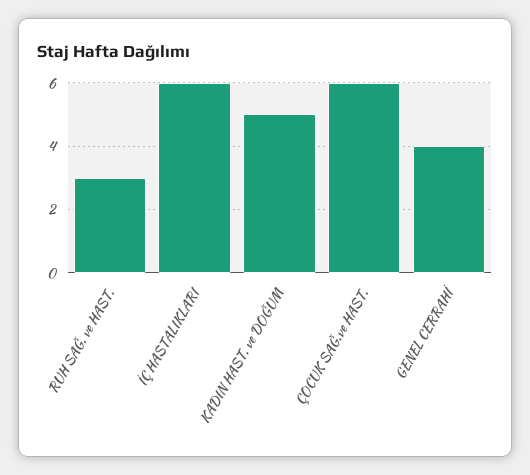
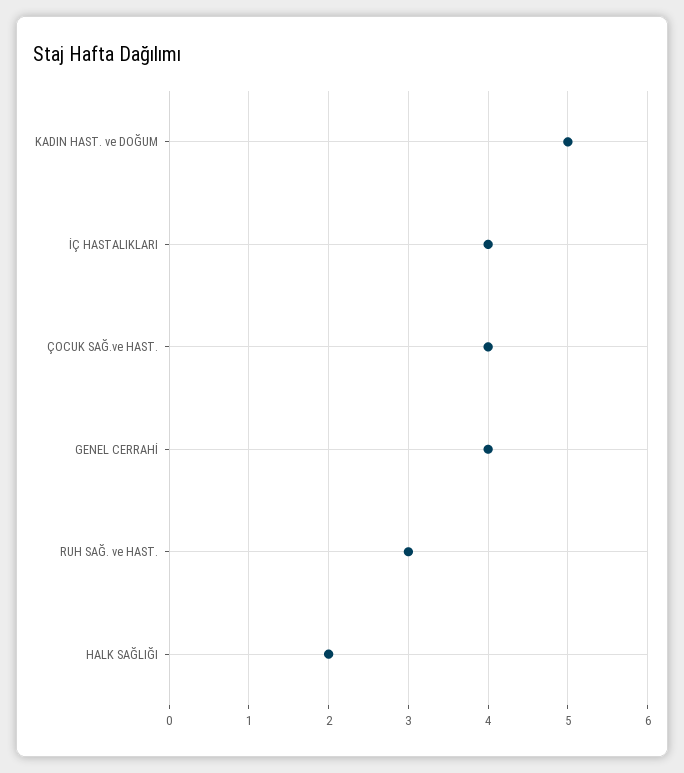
  {
    "RUH SAĞ. ve HAST.": 3,
-   "İÇ HASTALIKLARI": 6,
+   "İÇ HASTALIKLARI": 4,
    "KADIN HAST. ve DOĞUM": 5,
-   "ÇOCUK SAĞ.ve HAST.": 6,
+   "ÇOCUK SAĞ.ve HAST.": 4,
-   "GENEL CERRAHİ": 4
+   "GENEL CERRAHİ": 4,
+   "HALK SAĞLIĞI": 2
  }

